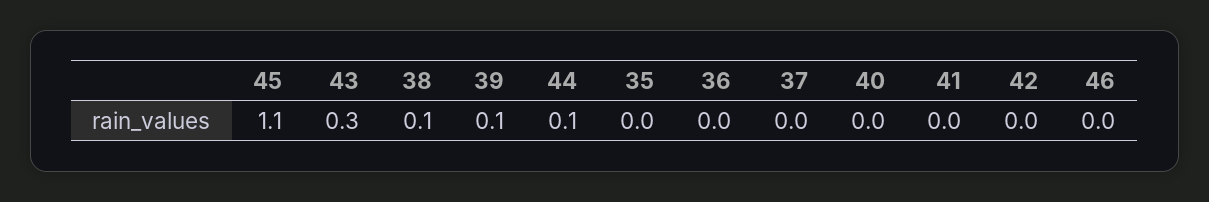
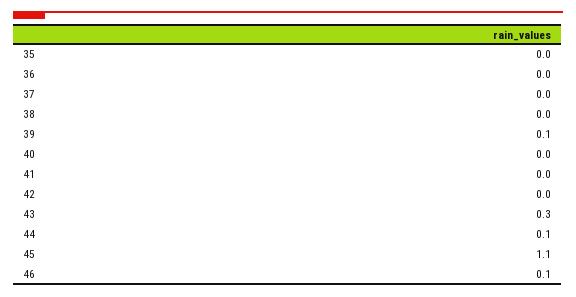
  {
    "45": 1.1,
    "43": 0.3,
-   "38": 0.1,
+   "38": 0,
    "39": 0.1,
    "44": 0.1,
    "35": 0,
    "36": 0,
    "37": 0,
    "40": 0,
    "41": 0,
    "42": 0,
-   "46": 0
+   "46": 0.1
  }

